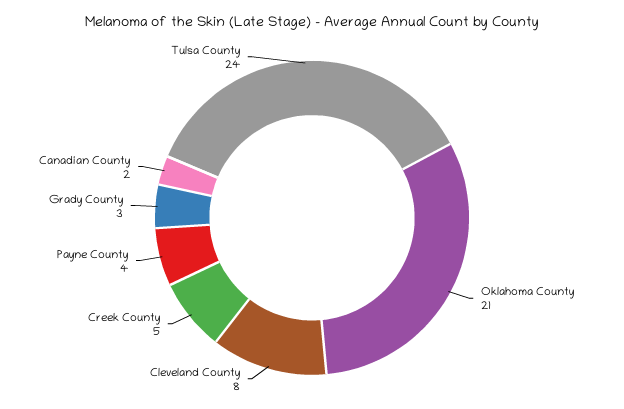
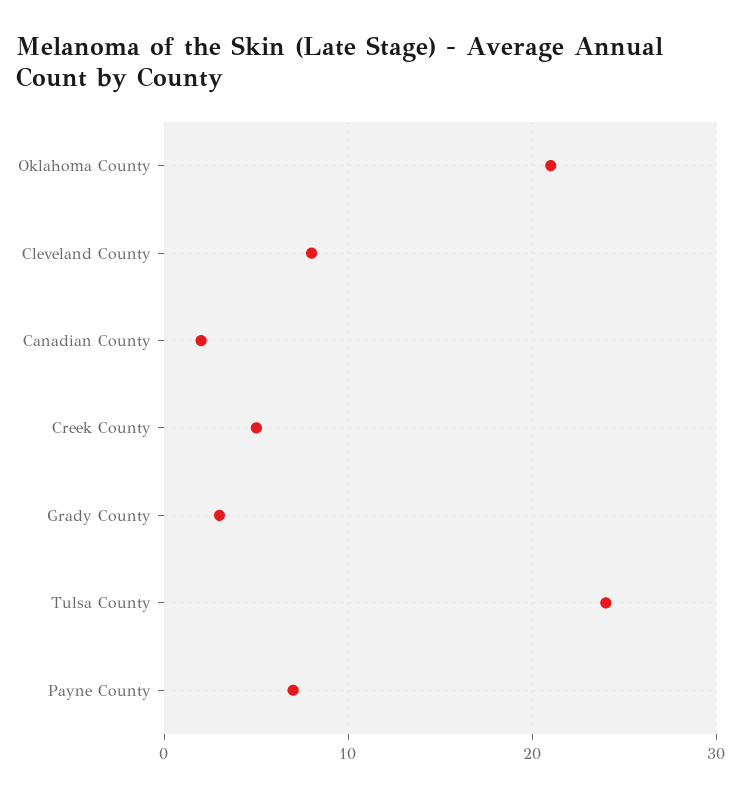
  {
    "Oklahoma County": 21,
    "Cleveland County": 8,
    "Creek County": 5,
-   "Payne County": 4,
+   "Payne County": 7,
    "Grady County": 3,
    "Canadian County": 2,
    "Tulsa County": 24
  }

